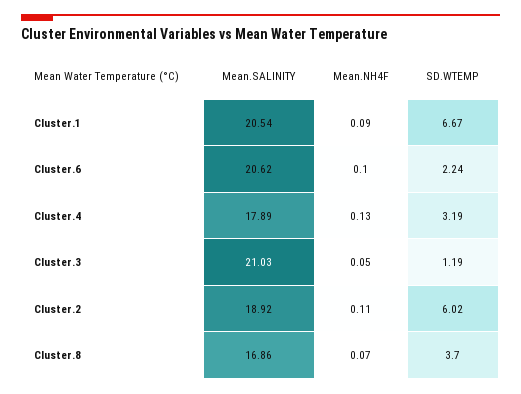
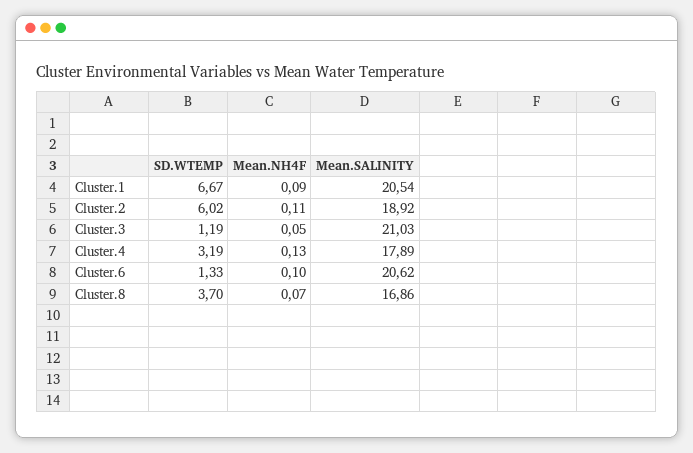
  {
    "Mean.SALINITY": {
      "Cluster.1": 20.54,
      "Cluster.6": 20.62,
      "Cluster.4": 17.89,
      "Cluster.3": 21.03,
      "Cluster.2": 18.92,
      "Cluster.8": 16.86
    },
    "Mean.NH4F": {
      "Cluster.1": 0.09,
      "Cluster.6": 0.1,
      "Cluster.4": 0.13,
      "Cluster.3": 0.05,
      "Cluster.2": 0.11,
      "Cluster.8": 0.07
    },
    "SD.WTEMP": {
      "Cluster.1": 6.67,
-     "Cluster.6": 2.24,
+     "Cluster.6": 1.33,
      "Cluster.4": 3.19,
      "Cluster.3": 1.19,
      "Cluster.2": 6.02,
      "Cluster.8": 3.7
    }
  }

